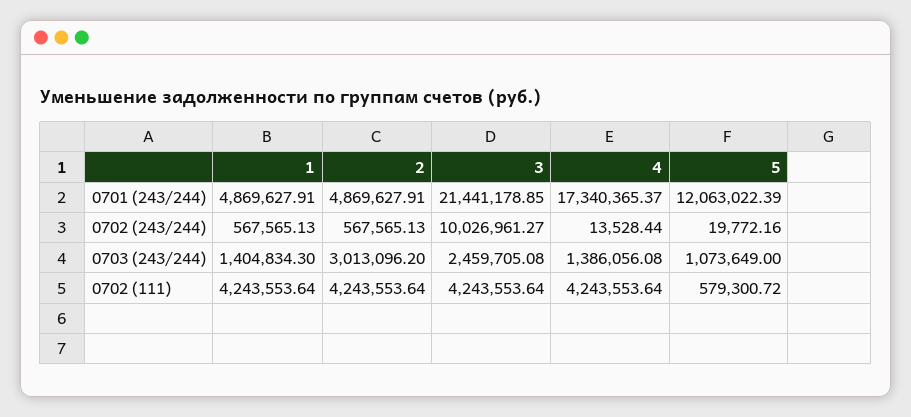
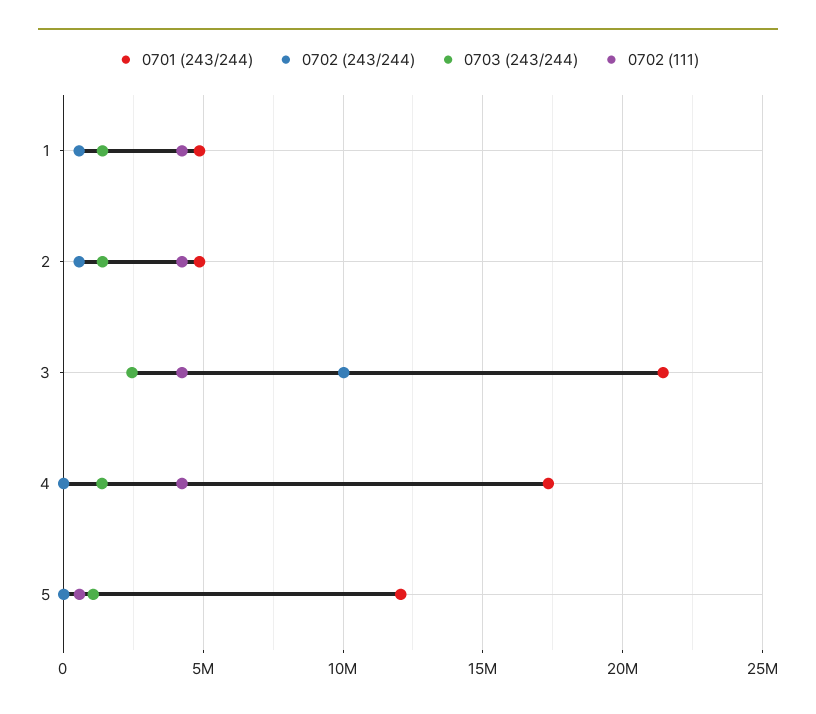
  {
    "0701 (243/244)": {
      "1": 4869627.91,
      "2": 4869627.91,
      "3": 21441178.85,
      "4": 17340365.37,
      "5": 12063022.39
    },
    "0702 (243/244)": {
      "1": 567565.13,
      "2": 567565.13,
      "3": 10026961.27,
      "4": 13528.44,
      "5": 19772.16
    },
    "0703 (243/244)": {
      "1": 1404834.3,
-     "2": 3013096.2,
+     "2": 1500000,
      "3": 2459705.08,
      "4": 1386056.08,
      "5": 1073649
    },
    "0702 (111)": {
      "1": 4243553.64,
      "2": 4243553.64,
      "3": 4243553.64,
      "4": 4243553.64,
      "5": 579300.72
    }
  }

